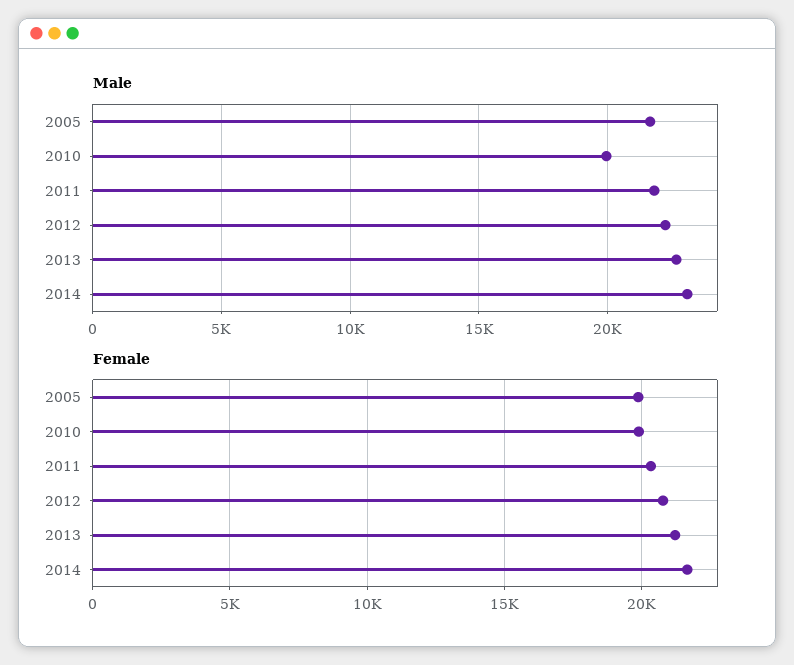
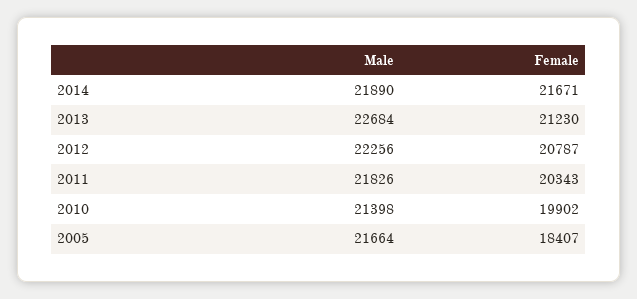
  {
    "Male": {
      "2005": 21664,
-     "2010": 20000,
+     "2010": 21398,
      "2011": 21826,
      "2012": 22256,
      "2013": 22684,
-     "2014": 23000
+     "2014": 21890
    },
    "Female": {
-     "2005": 20000,
+     "2005": 18407,
      "2010": 19902,
      "2011": 20343,
      "2012": 20787,
      "2013": 21230,
      "2014": 21671
    }
  }

